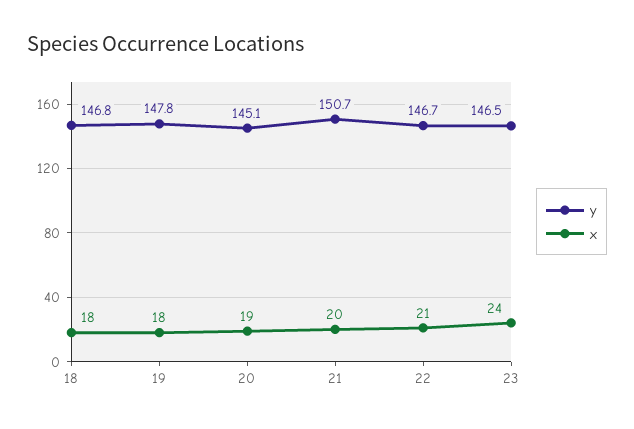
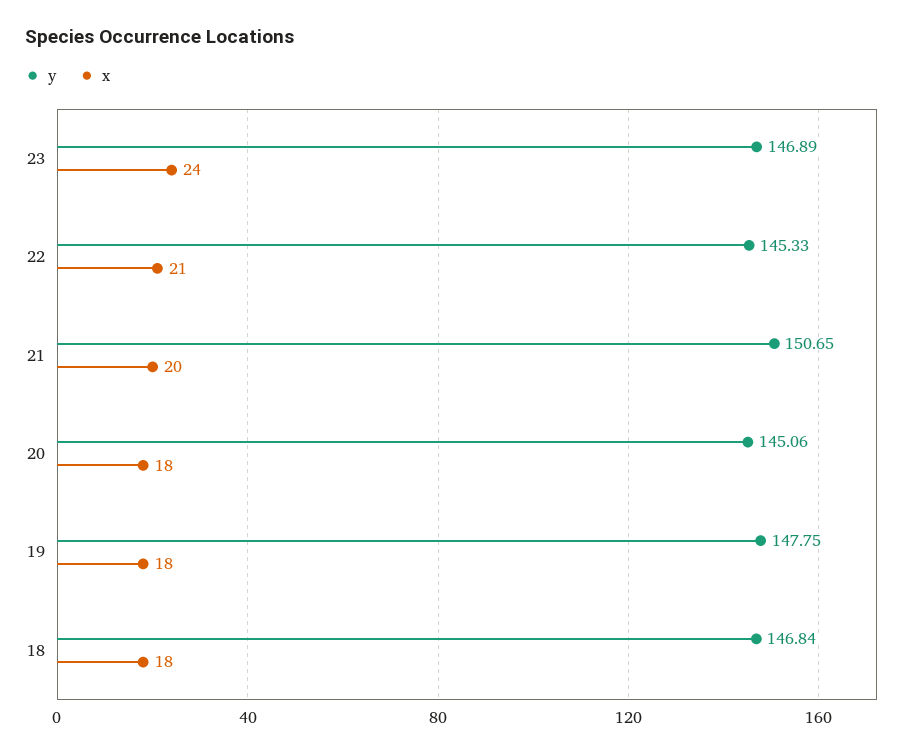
  {
    "y": {
      "18": 146.84,
      "19": 147.75,
      "20": 145.06,
      "21": 150.65,
-     "22": 146.7,
+     "22": 145.33,
-     "23": 146.5
+     "23": 146.89
    },
    "x": {
      "18": 18,
      "19": 18,
-     "20": 19,
+     "20": 18,
      "21": 20,
      "22": 21,
      "23": 24
    }
  }

